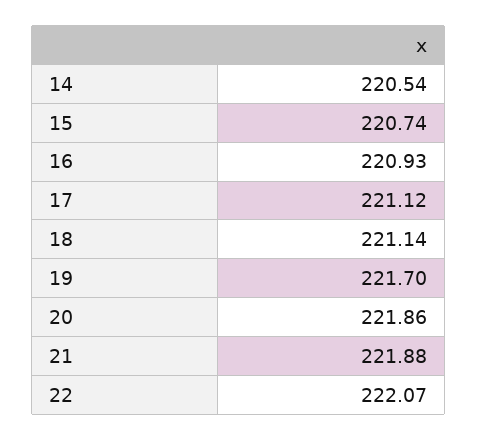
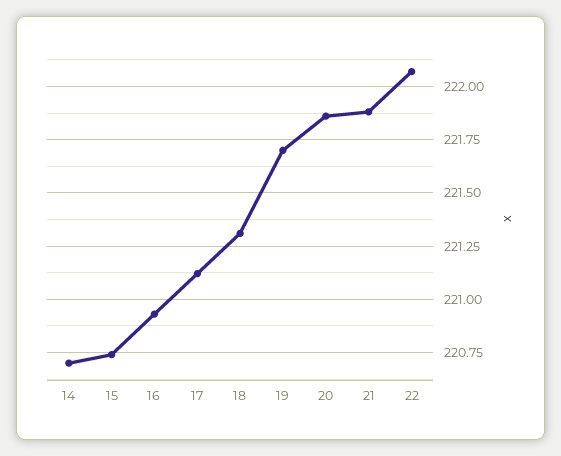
  {
-   "14": 220.54,
+   "14": 220.7,
    "15": 220.74,
    "16": 220.93,
    "17": 221.12,
-   "18": 221.14,
+   "18": 221.3,
    "19": 221.7,
    "20": 221.86,
    "21": 221.88,
    "22": 222.07
  }

